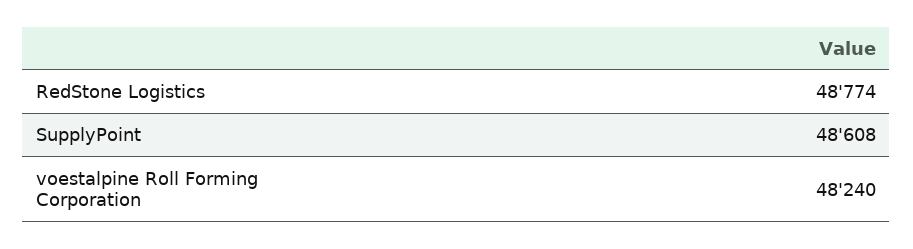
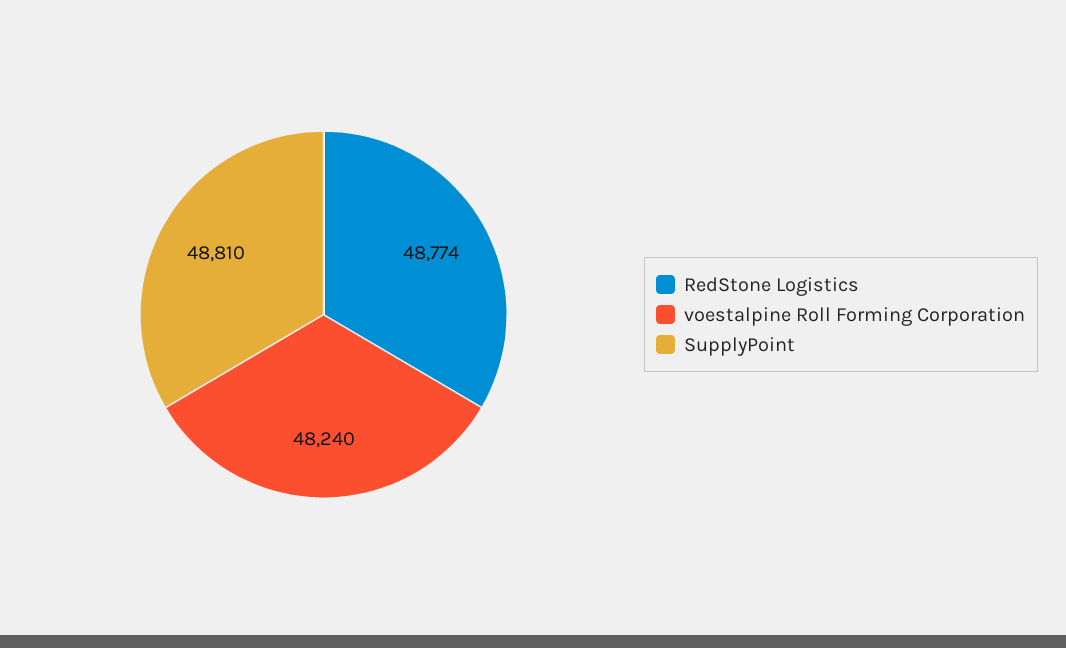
  {
    "RedStone Logistics": 48774,
-   "SupplyPoint": 48608,
+   "SupplyPoint": 48810,
    "voestalpine Roll Forming Corporation": 48240
  }

